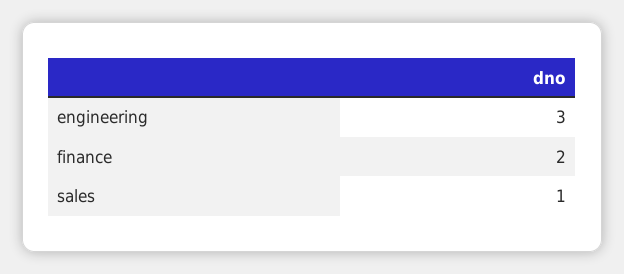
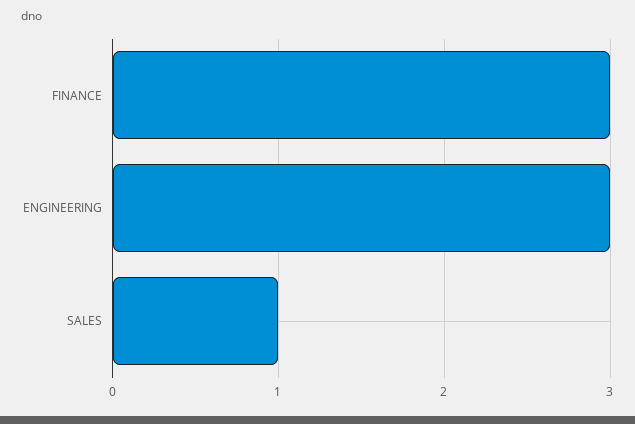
  {
    "engineering": 3,
-   "finance": 2,
+   "finance": 3,
    "sales": 1
  }

